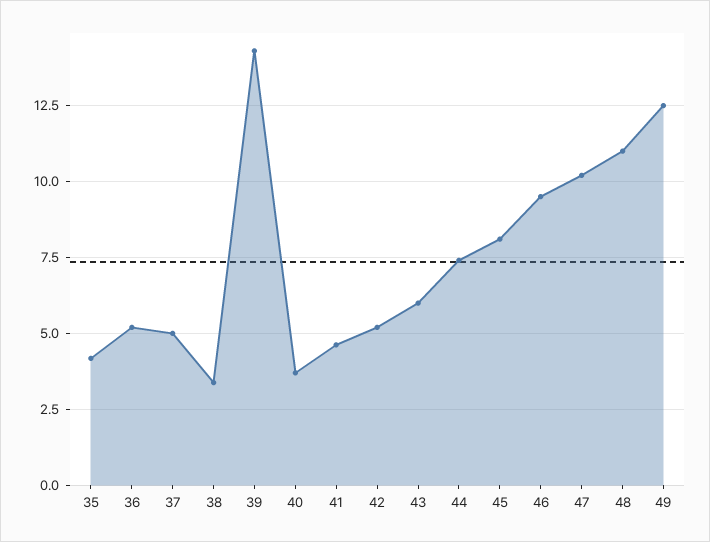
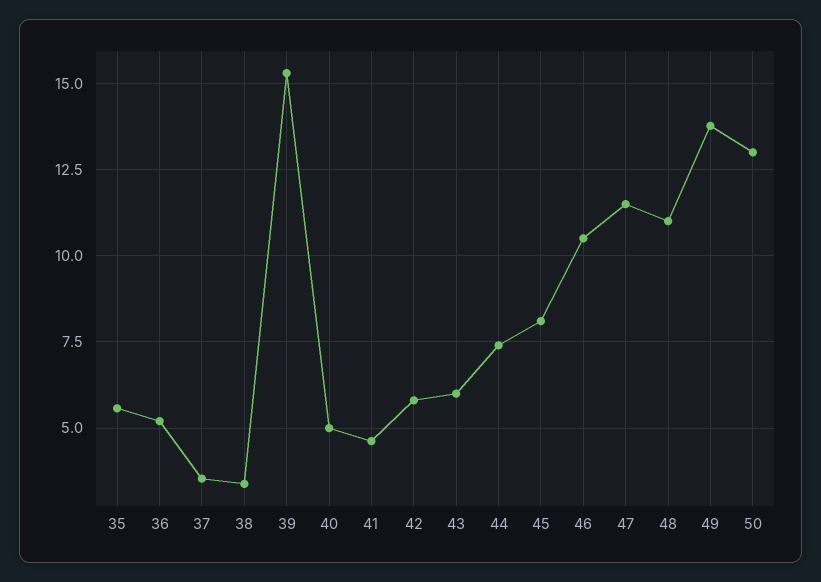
  {
-   "35": 4.25,
+   "35": 5.5,
    "36": 5.25,
-   "37": 5,
+   "37": 3.5,
    "38": 3.5,
-   "39": 14.25,
+   "39": 15.25,
-   "40": 3.75,
+   "40": 5,
    "41": 4.5,
-   "42": 5.25,
+   "42": 5.75,
    "43": 6,
    "44": 7.5,
    "45": 8,
-   "46": 9.5,
+   "46": 10.5,
-   "47": 10.25,
+   "47": 11.5,
    "48": 11,
-   "49": 12.5
+   "49": 13.75,
+   "50": 13
  }

